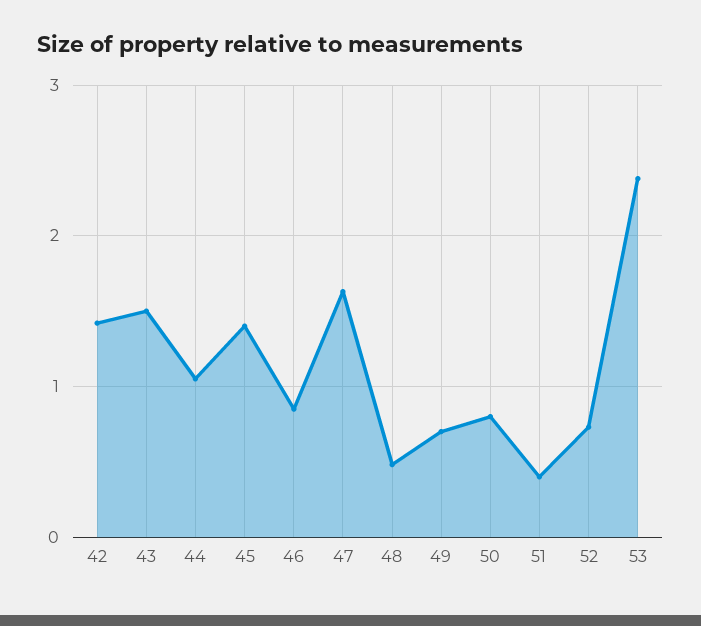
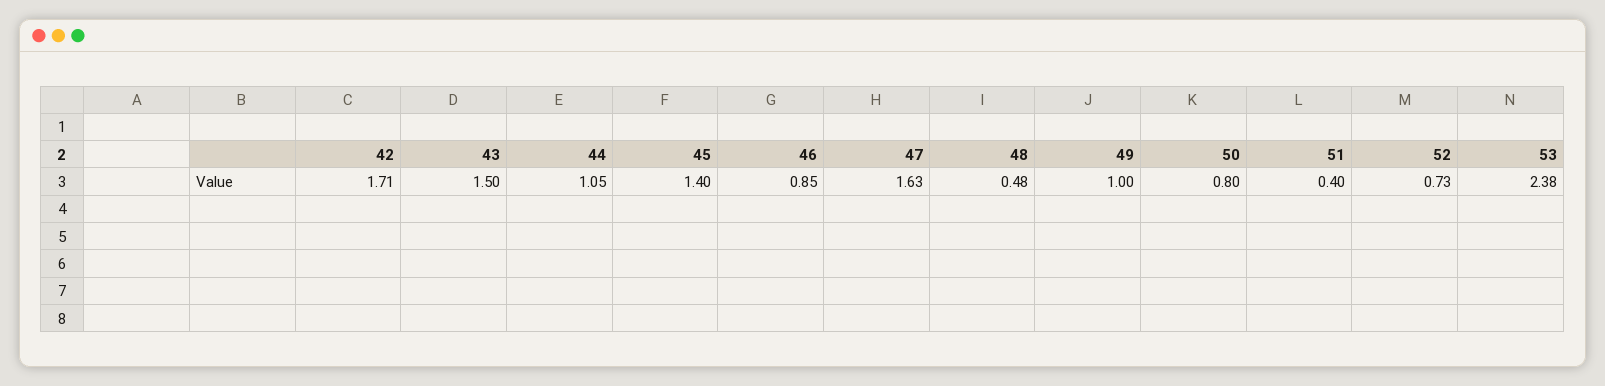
  {
-   "42": 1.4,
+   "42": 1.71,
    "43": 1.5,
    "44": 1.05,
    "45": 1.4,
    "46": 0.85,
    "47": 1.63,
    "48": 0.48,
-   "49": 0.7,
+   "49": 1,
    "50": 0.8,
    "51": 0.4,
    "52": 0.73,
    "53": 2.38
  }

